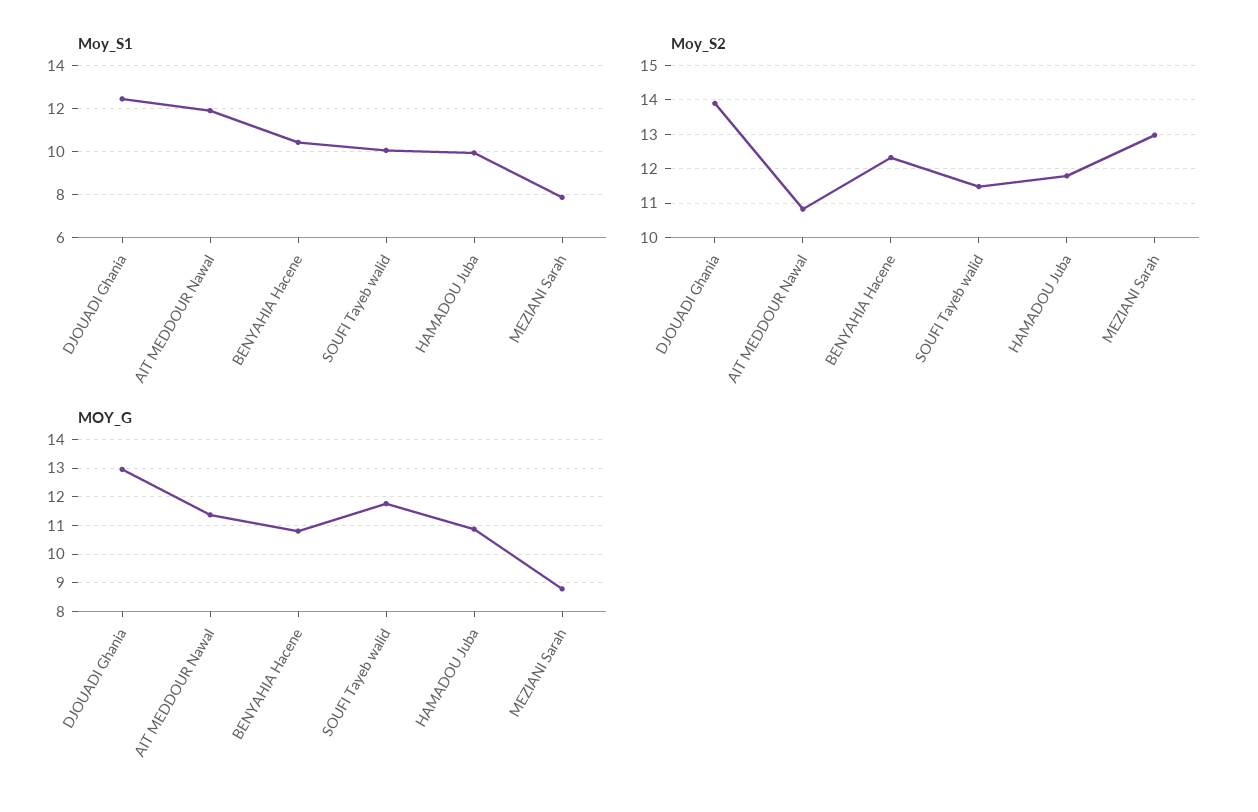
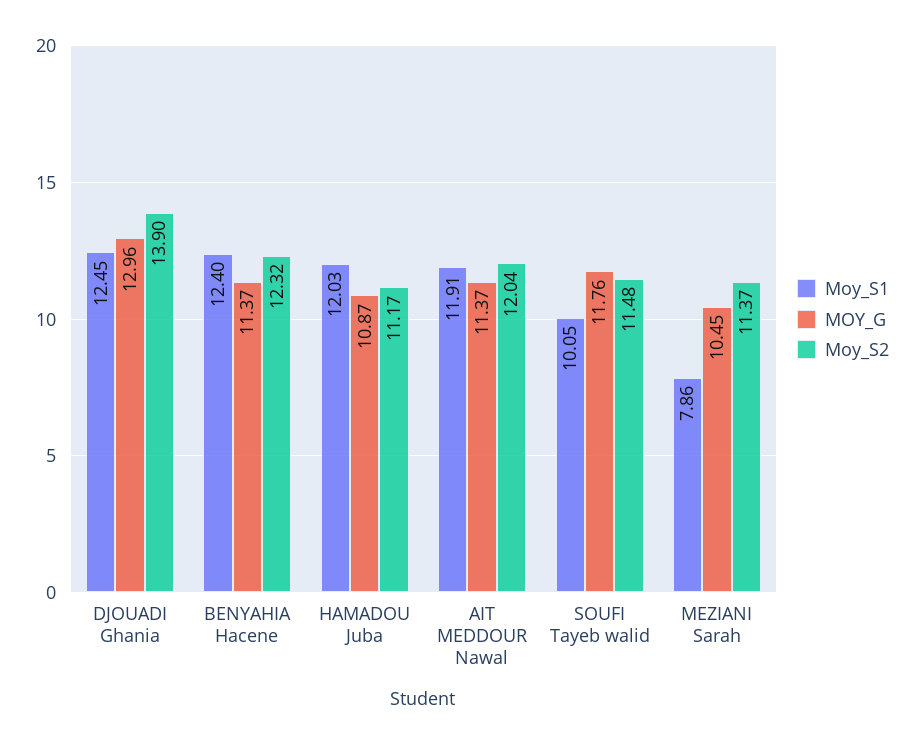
  {
    "Moy_S1": {
      "DJOUADI Ghania": 12.45,
      "AIT MEDDOUR Nawal": 11.91,
-     "BENYAHIA Hacene": 10.5,
+     "BENYAHIA Hacene": 12.4,
      "SOUFI Tayeb walid": 10.05,
-     "HAMADOU Juba": 10,
+     "HAMADOU Juba": 12.03,
      "MEZIANI Sarah": 7.86
    },
    "Moy_S2": {
      "DJOUADI Ghania": 13.9,
-     "AIT MEDDOUR Nawal": 10.8,
+     "AIT MEDDOUR Nawal": 12.04,
      "BENYAHIA Hacene": 12.32,
      "SOUFI Tayeb walid": 11.48,
-     "HAMADOU Juba": 11.8,
+     "HAMADOU Juba": 11.17,
-     "MEZIANI Sarah": 13
+     "MEZIANI Sarah": 11.37
    },
    "MOY_G": {
      "DJOUADI Ghania": 12.96,
      "AIT MEDDOUR Nawal": 11.37,
-     "BENYAHIA Hacene": 10.75,
+     "BENYAHIA Hacene": 11.37,
      "SOUFI Tayeb walid": 11.76,
      "HAMADOU Juba": 10.87,
-     "MEZIANI Sarah": 8.75
+     "MEZIANI Sarah": 10.45
    }
  }

